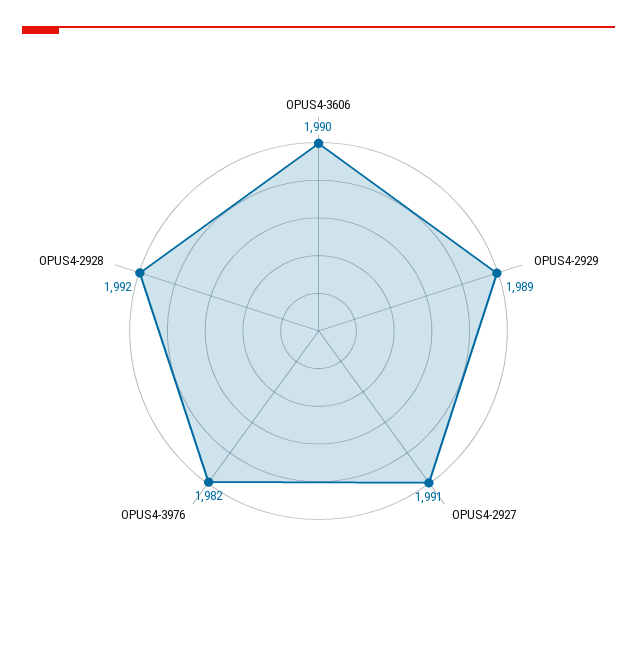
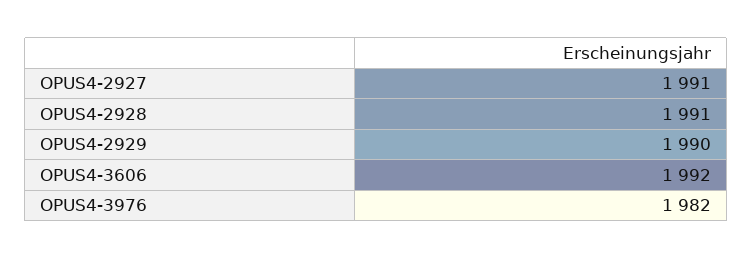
  {
-   "OPUS4-3606": 1990,
+   "OPUS4-3606": 1992,
-   "OPUS4-2929": 1989,
+   "OPUS4-2929": 1990,
    "OPUS4-2927": 1991,
    "OPUS4-3976": 1982,
-   "OPUS4-2928": 1992
+   "OPUS4-2928": 1991
  }

